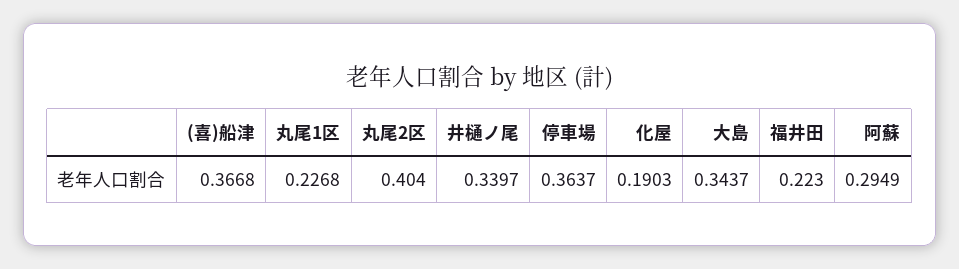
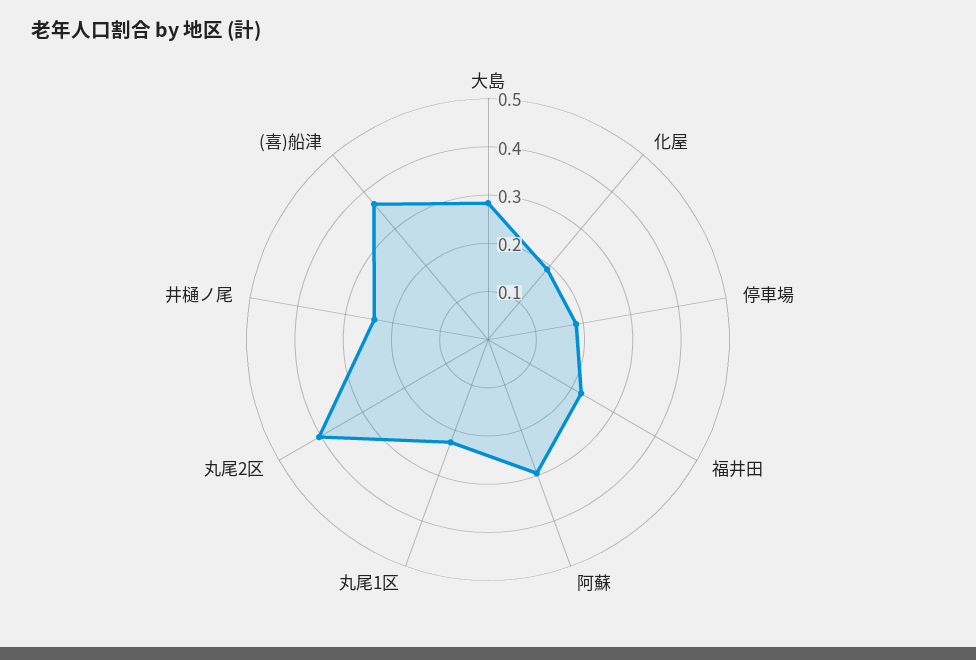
  {
    "(喜)船津": 0.3668,
    "丸尾1区": 0.2268,
    "丸尾2区": 0.404,
-   "井樋ノ尾": 0.3397,
+   "井樋ノ尾": 0.24,
-   "停車場": 0.3637,
+   "停車場": 0.18,
    "化屋": 0.1903,
-   "大島": 0.3437,
+   "大島": 0.28,
    "福井田": 0.223,
    "阿蘇": 0.2949
  }

